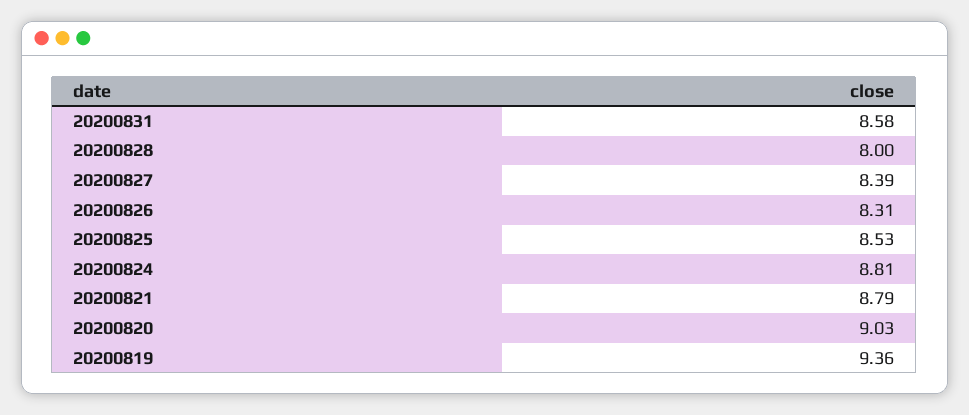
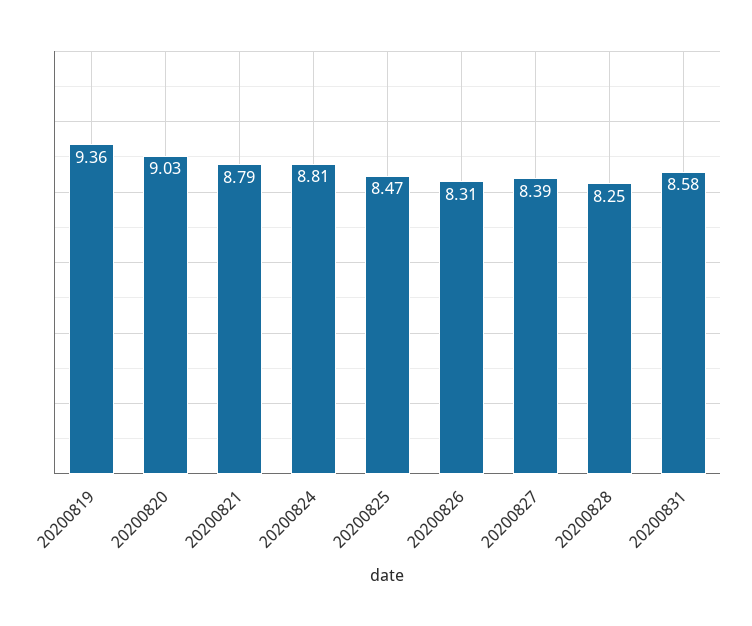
  {
    "20200831": 8.58,
-   "20200828": 8,
+   "20200828": 8.25,
    "20200827": 8.39,
    "20200826": 8.31,
-   "20200825": 8.53,
+   "20200825": 8.47,
    "20200824": 8.81,
    "20200821": 8.79,
    "20200820": 9.03,
    "20200819": 9.36
  }

